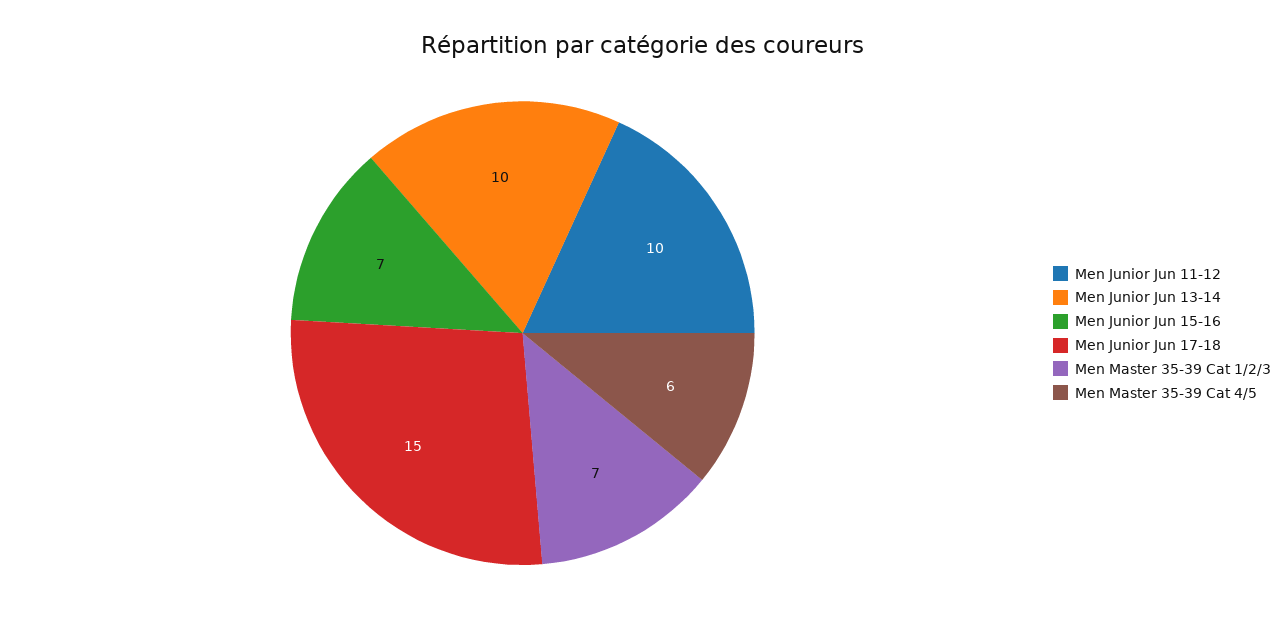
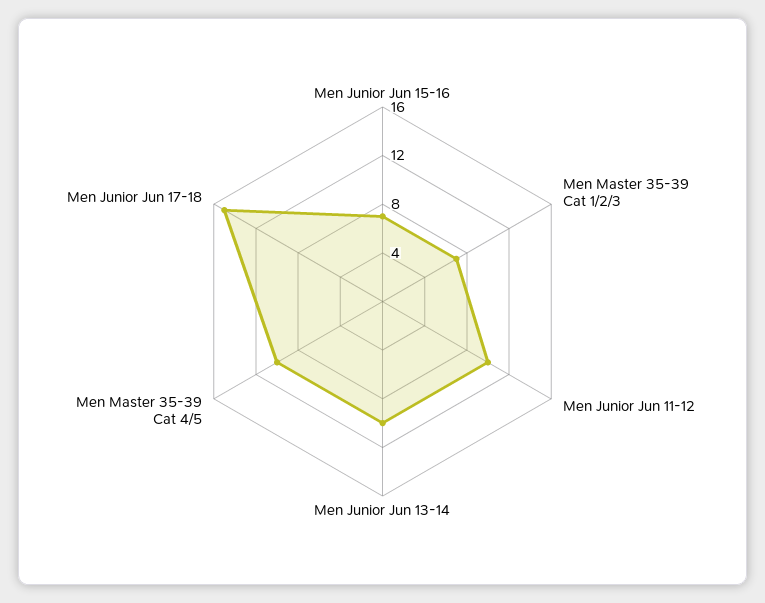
  {
    "Men Junior Jun 11-12": 10,
    "Men Junior Jun 13-14": 10,
    "Men Junior Jun 15-16": 7,
    "Men Junior Jun 17-18": 15,
    "Men Master 35-39 Cat 1/2/3": 7,
-   "Men Master 35-39 Cat 4/5": 6
+   "Men Master 35-39 Cat 4/5": 10
  }

